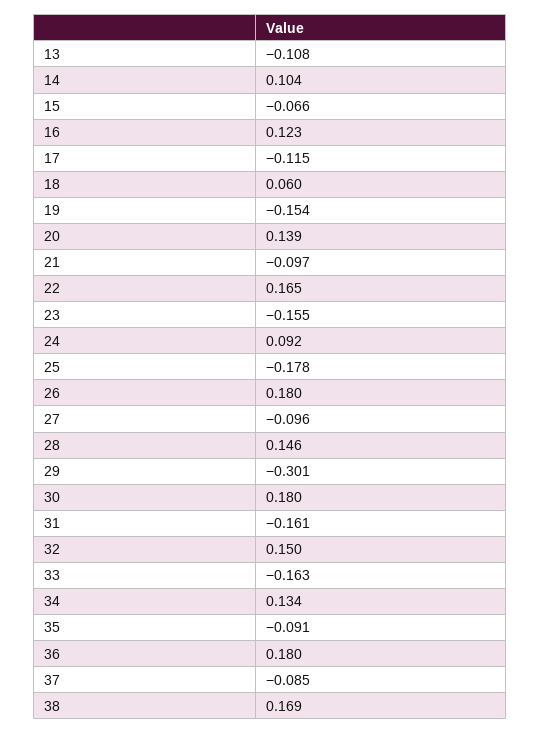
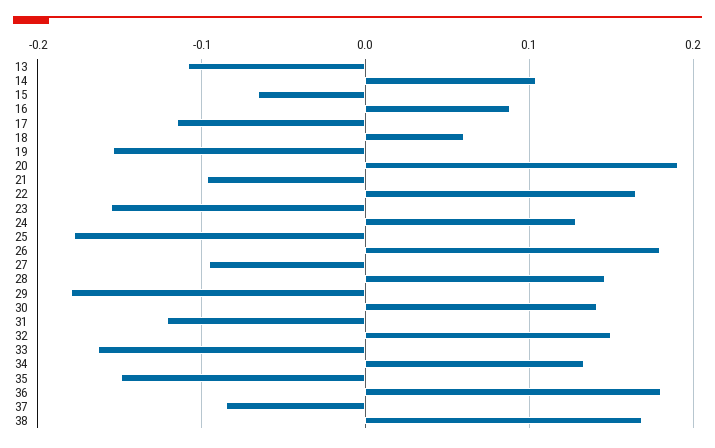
  {
    "13": -0.108,
    "14": 0.104,
    "15": -0.066,
-   "16": 0.123,
+   "16": 0.09,
    "17": -0.115,
    "18": 0.06,
    "19": -0.154,
-   "20": 0.139,
+   "20": 0.19,
    "21": -0.097,
    "22": 0.165,
    "23": -0.155,
-   "24": 0.092,
+   "24": 0.13,
    "25": -0.178,
    "26": 0.18,
    "27": -0.096,
    "28": 0.146,
-   "29": -0.301,
+   "29": -0.18,
-   "30": 0.18,
+   "30": 0.14,
-   "31": -0.161,
+   "31": -0.12,
    "32": 0.15,
    "33": -0.163,
    "34": 0.134,
-   "35": -0.091,
+   "35": -0.15,
    "36": 0.18,
    "37": -0.085,
    "38": 0.169
  }

